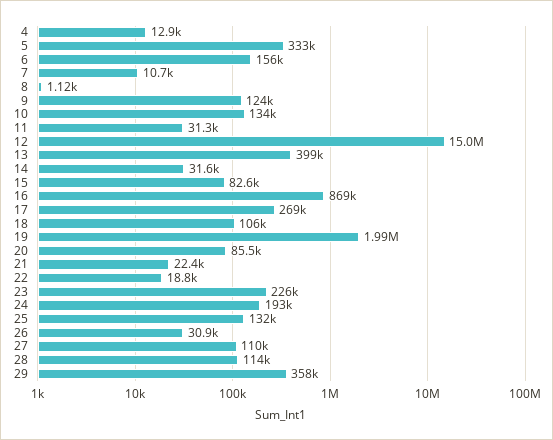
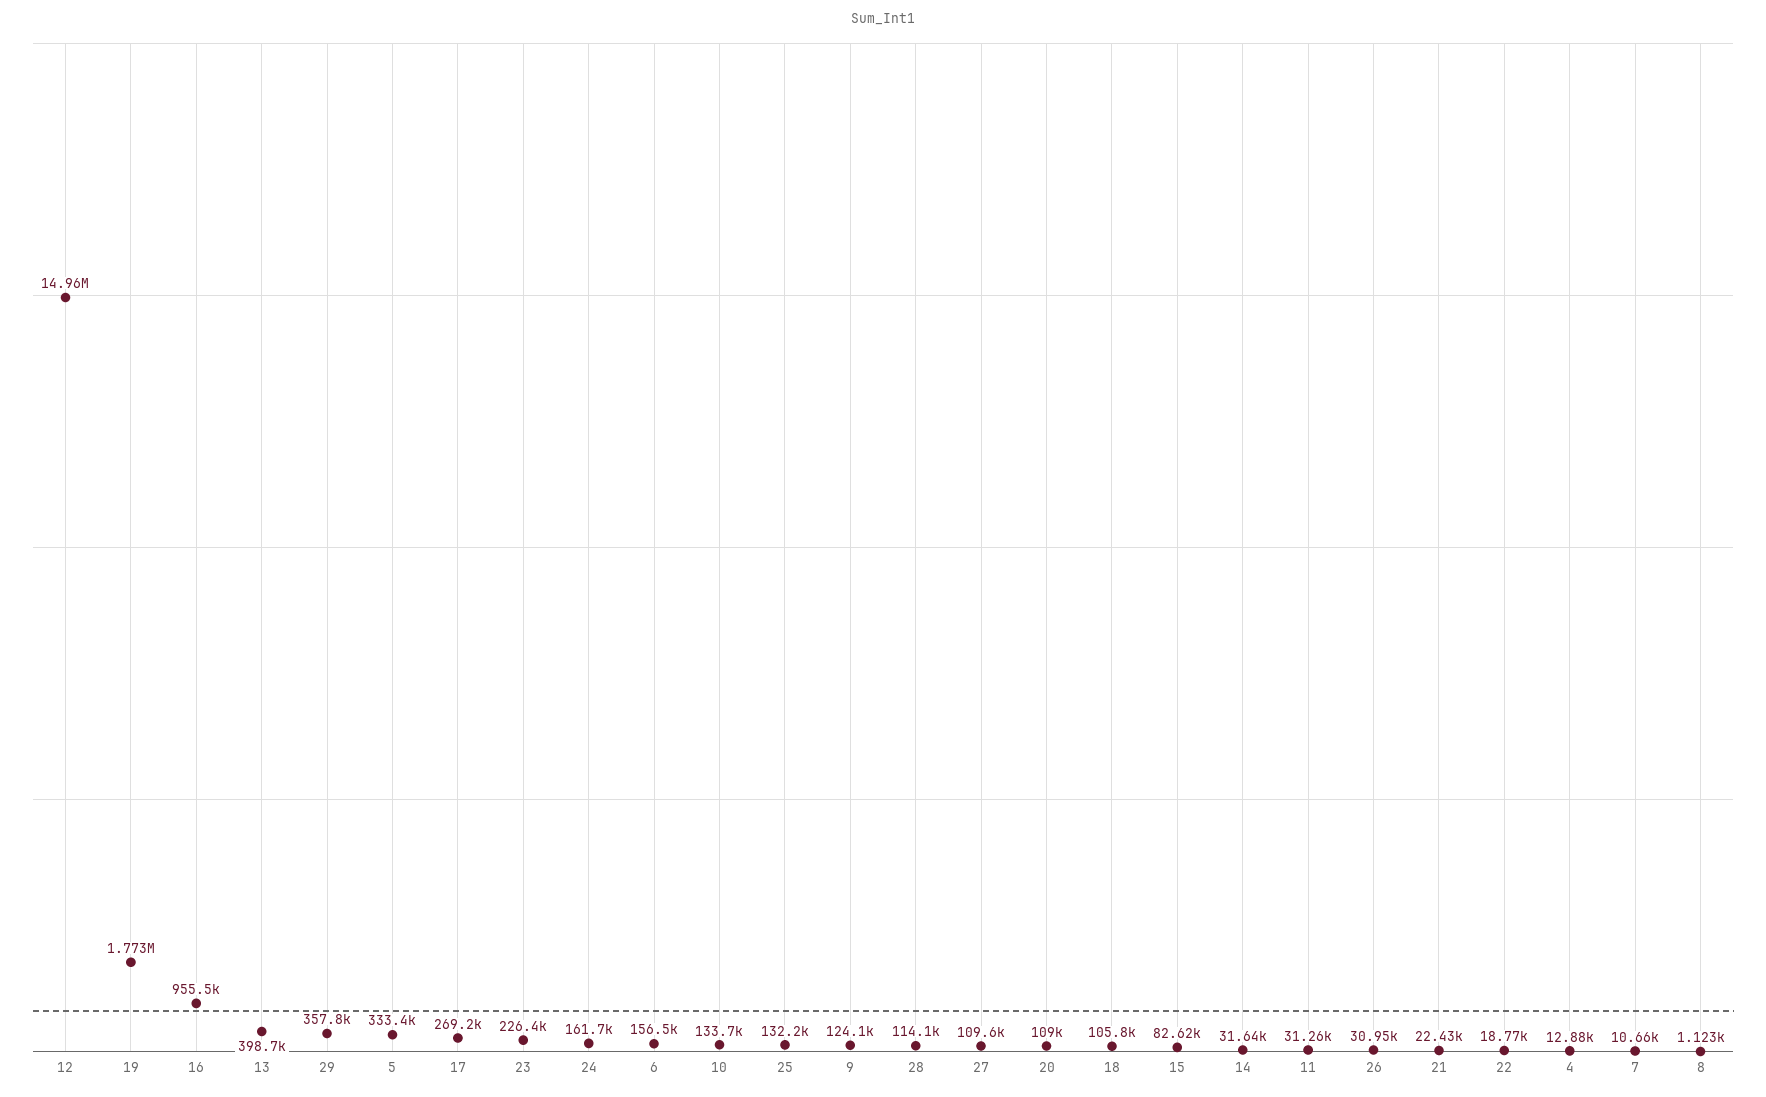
  {
    "4": 12880,
    "5": 333400,
    "6": 156500,
    "7": 10660,
    "8": 1123,
    "9": 124100,
    "10": 133700,
    "11": 31260,
    "12": 14960000,
    "13": 398700,
    "14": 31640,
    "15": 82620,
-   "16": 869000,
+   "16": 955500,
    "17": 269200,
    "18": 105800,
-   "19": 1990000,
+   "19": 1773000,
-   "20": 85500,
+   "20": 109000,
    "21": 22430,
    "22": 18770,
    "23": 226400,
-   "24": 193000,
+   "24": 161700,
    "25": 132200,
    "26": 30950,
    "27": 109600,
    "28": 114100,
    "29": 357800
  }

